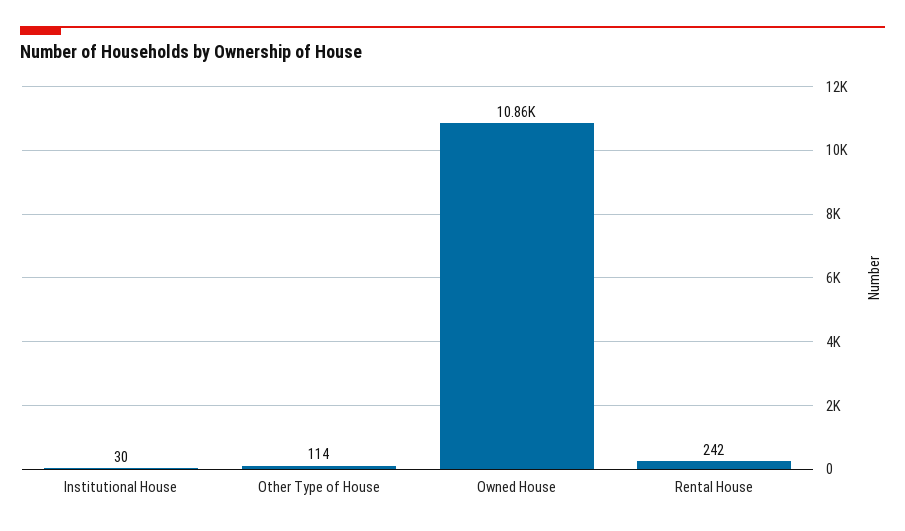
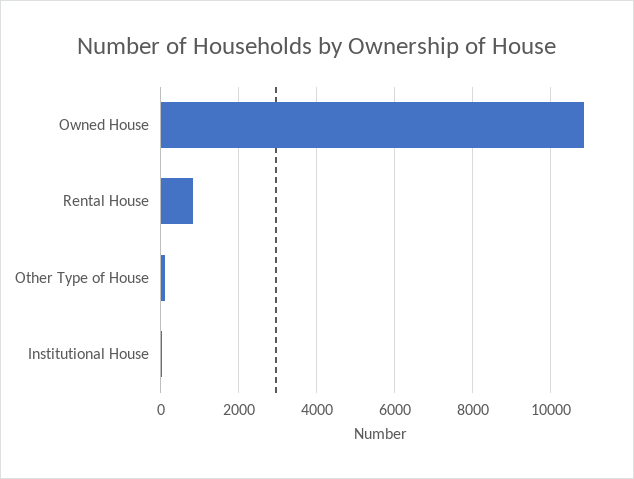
  {
    "Institutional House": 30,
    "Other Type of House": 114,
    "Owned House": 10860,
-   "Rental House": 242
+   "Rental House": 800
  }

